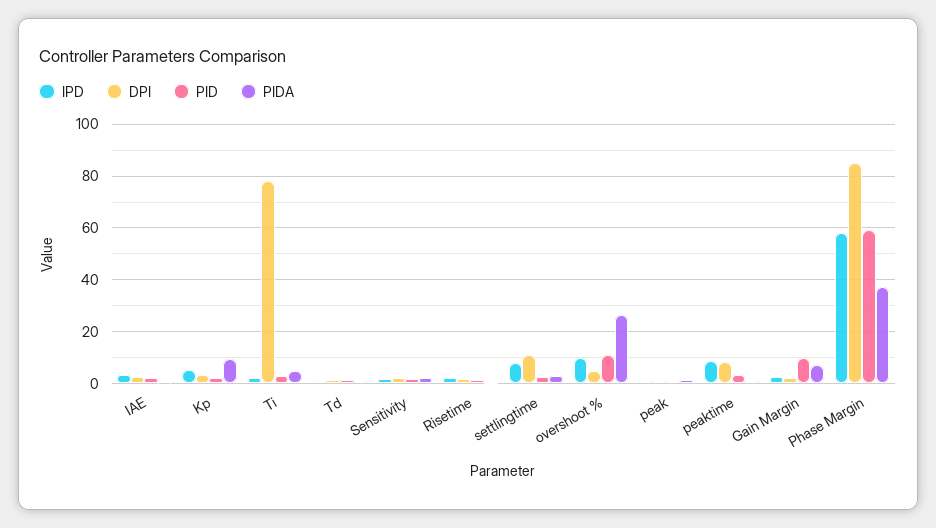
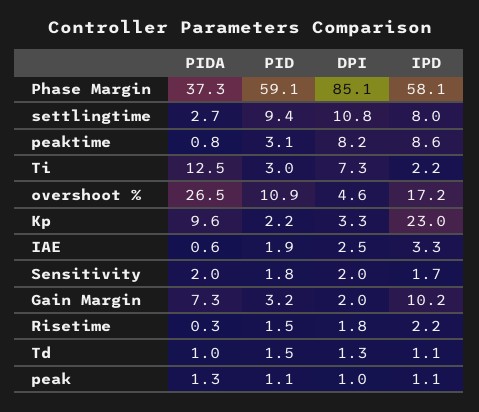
  {
    "IPD": {
      "IAE": 3.3,
-     "Kp": 5,
+     "Kp": 23,
      "Ti": 2.2,
      "Td": 1.1,
      "Sensitivity": 1.7,
      "Risetime": 2.2,
      "settlingtime": 8,
-     "overshoot %": 10,
+     "overshoot %": 17.2,
      "peak": 1.1,
      "peaktime": 8.6,
-     "Gain Margin": 2.5,
+     "Gain Margin": 10.2,
      "Phase Margin": 58.1
    },
    "DPI": {
      "IAE": 2.5,
      "Kp": 3.3,
-     "Ti": 77.5,
+     "Ti": 7.3,
      "Td": 1.3,
      "Sensitivity": 2,
      "Risetime": 1.8,
      "settlingtime": 10.8,
      "overshoot %": 4.6,
      "peak": 1,
      "peaktime": 8.2,
      "Gain Margin": 2,
      "Phase Margin": 85.1
    },
    "PID": {
      "IAE": 1.9,
      "Kp": 2.2,
      "Ti": 3,
      "Td": 1.5,
      "Sensitivity": 1.8,
      "Risetime": 1.5,
-     "settlingtime": 2.5,
+     "settlingtime": 9.4,
      "overshoot %": 10.9,
      "peak": 1.1,
      "peaktime": 3.1,
-     "Gain Margin": 10,
+     "Gain Margin": 3.2,
      "Phase Margin": 59.1
    },
    "PIDA": {
      "IAE": 0.6,
      "Kp": 9.6,
-     "Ti": 5,
+     "Ti": 12.5,
      "Td": 1,
      "Sensitivity": 2,
      "Risetime": 0.3,
      "settlingtime": 2.7,
      "overshoot %": 26.5,
      "peak": 1.3,
      "peaktime": 0.8,
      "Gain Margin": 7.3,
      "Phase Margin": 37.3
    }
  }

